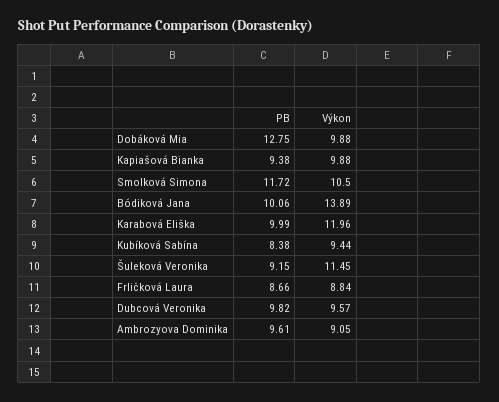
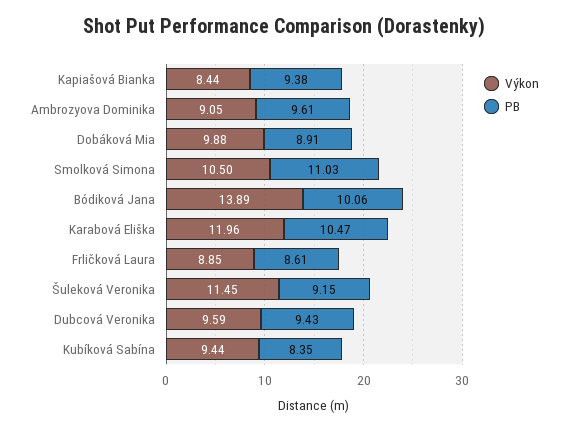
  {
    "PB": {
-     "Dobáková Mia": 12.75,
+     "Dobáková Mia": 8.91,
      "Kapiašová Bianka": 9.38,
-     "Smolková Simona": 11.72,
+     "Smolková Simona": 11.03,
      "Bódiková Jana": 10.06,
-     "Karabová Eliška": 9.99,
+     "Karabová Eliška": 10.47,
-     "Kubíková Sabína": 8.38,
+     "Kubíková Sabína": 8.35,
      "Šuleková Veronika": 9.15,
-     "Frličková Laura": 8.66,
+     "Frličková Laura": 8.61,
-     "Dubcová Veronika": 9.82,
+     "Dubcová Veronika": 9.43,
      "Ambrozyova Dominika": 9.61
    },
    "Výkon": {
      "Dobáková Mia": 9.88,
-     "Kapiašová Bianka": 9.88,
+     "Kapiašová Bianka": 8.44,
      "Smolková Simona": 10.5,
      "Bódiková Jana": 13.89,
      "Karabová Eliška": 11.96,
      "Kubíková Sabína": 9.44,
      "Šuleková Veronika": 11.45,
-     "Frličková Laura": 8.84,
+     "Frličková Laura": 8.85,
-     "Dubcová Veronika": 9.57,
+     "Dubcová Veronika": 9.59,
      "Ambrozyova Dominika": 9.05
    }
  }

